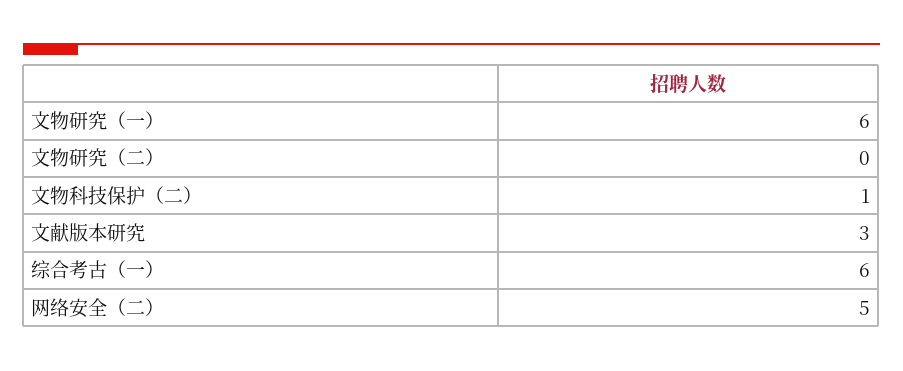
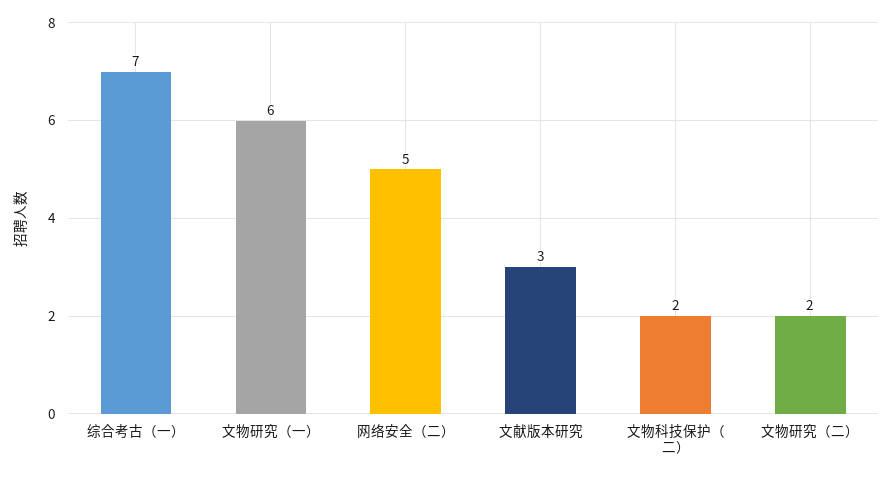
  {
    "文物研究（一）": 6,
-   "文物研究（二）": 0,
+   "文物研究（二）": 2,
-   "文物科技保护（二）": 1,
+   "文物科技保护（二）": 2,
    "文献版本研究": 3,
-   "综合考古（一）": 6,
+   "综合考古（一）": 7,
    "网络安全（二）": 5
  }

